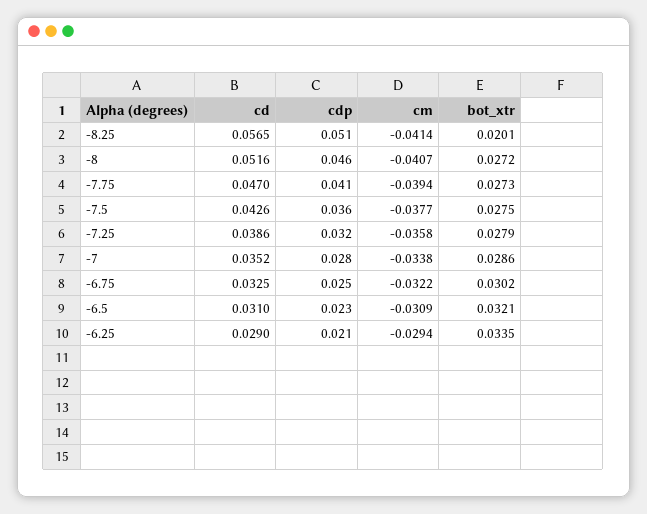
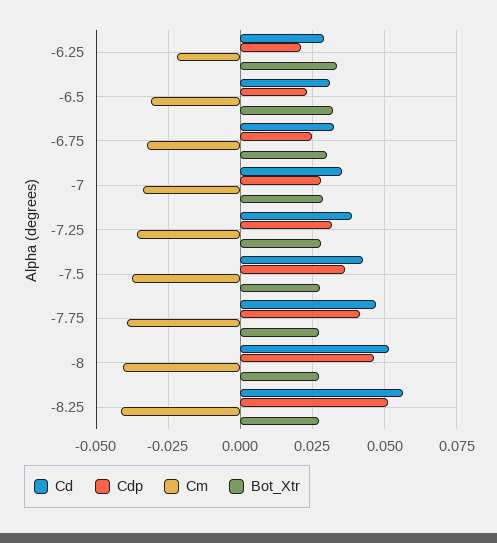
  {
    "cd": {
      "-8.25": 0.0565,
      "-8": 0.0516,
      "-7.75": 0.047,
      "-7.5": 0.0426,
      "-7.25": 0.0386,
      "-7": 0.0352,
      "-6.75": 0.0325,
      "-6.5": 0.031,
      "-6.25": 0.029
    },
    "cdp": {
      "-8.25": 0.051,
      "-8": 0.046,
      "-7.75": 0.041,
      "-7.5": 0.036,
      "-7.25": 0.032,
      "-7": 0.028,
      "-6.75": 0.025,
      "-6.5": 0.023,
      "-6.25": 0.021
    },
    "cm": {
      "-8.25": -0.0414,
      "-8": -0.0407,
      "-7.75": -0.0394,
      "-7.5": -0.0377,
      "-7.25": -0.0358,
      "-7": -0.0338,
      "-6.75": -0.0322,
      "-6.5": -0.0309,
-     "-6.25": -0.0294
+     "-6.25": -0.0225
    },
    "bot_xtr": {
-     "-8.25": 0.0201,
+     "-8.25": 0.0275,
      "-8": 0.0272,
      "-7.75": 0.0273,
      "-7.5": 0.0275,
      "-7.25": 0.0279,
      "-7": 0.0286,
      "-6.75": 0.0302,
      "-6.5": 0.0321,
      "-6.25": 0.0335
    }
  }

